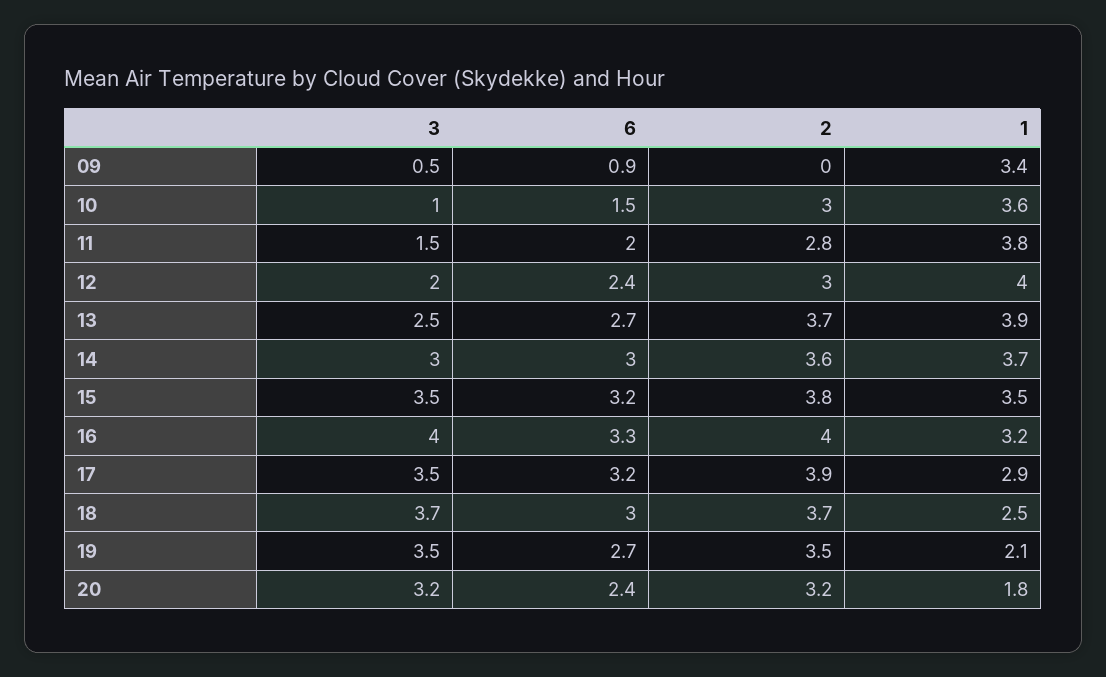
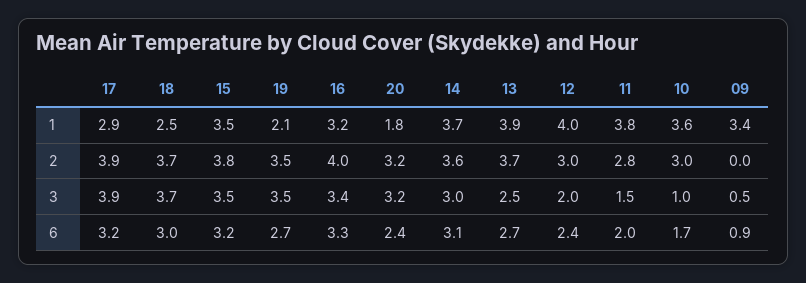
  {
    "3": {
      "09": 0.5,
      "10": 1,
      "11": 1.5,
      "12": 2,
      "13": 2.5,
      "14": 3,
      "15": 3.5,
-     "16": 4,
+     "16": 3.4,
-     "17": 3.5,
+     "17": 3.9,
      "18": 3.7,
      "19": 3.5,
      "20": 3.2
    },
    "6": {
      "09": 0.9,
-     "10": 1.5,
+     "10": 1.7,
      "11": 2,
      "12": 2.4,
      "13": 2.7,
-     "14": 3,
+     "14": 3.1,
      "15": 3.2,
      "16": 3.3,
      "17": 3.2,
      "18": 3,
      "19": 2.7,
      "20": 2.4
    },
    "2": {
      "09": 0,
      "10": 3,
      "11": 2.8,
      "12": 3,
      "13": 3.7,
      "14": 3.6,
      "15": 3.8,
      "16": 4,
      "17": 3.9,
      "18": 3.7,
      "19": 3.5,
      "20": 3.2
    },
    "1": {
      "09": 3.4,
      "10": 3.6,
      "11": 3.8,
      "12": 4,
      "13": 3.9,
      "14": 3.7,
      "15": 3.5,
      "16": 3.2,
      "17": 2.9,
      "18": 2.5,
      "19": 2.1,
      "20": 1.8
    }
  }

